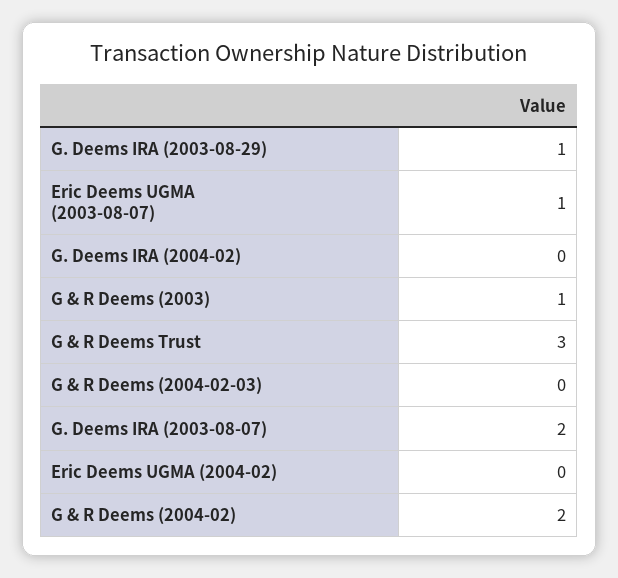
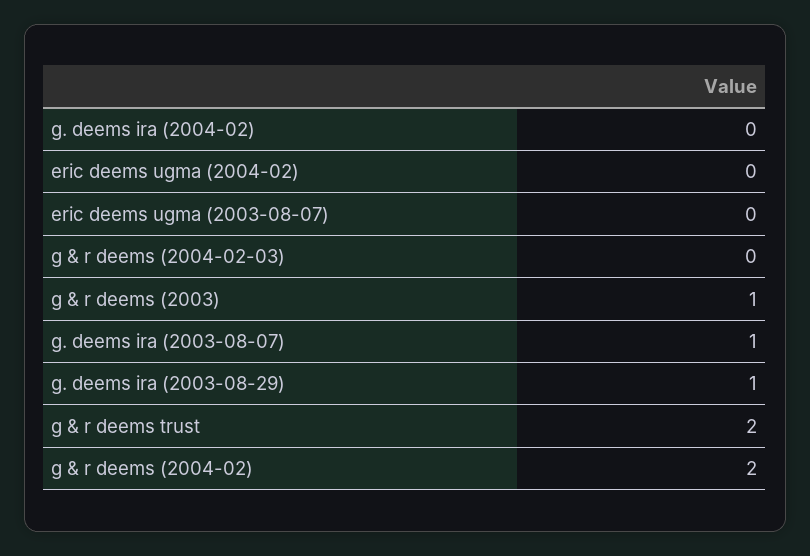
  {
    "G. Deems IRA (2003-08-29)": 1,
-   "Eric Deems UGMA (2003-08-07)": 1,
+   "Eric Deems UGMA (2003-08-07)": 0,
    "G. Deems IRA (2004-02)": 0,
    "G & R Deems (2003)": 1,
-   "G & R Deems Trust": 3,
+   "G & R Deems Trust": 2,
    "G & R Deems (2004-02-03)": 0,
-   "G. Deems IRA (2003-08-07)": 2,
+   "G. Deems IRA (2003-08-07)": 1,
    "Eric Deems UGMA (2004-02)": 0,
    "G & R Deems (2004-02)": 2
  }

